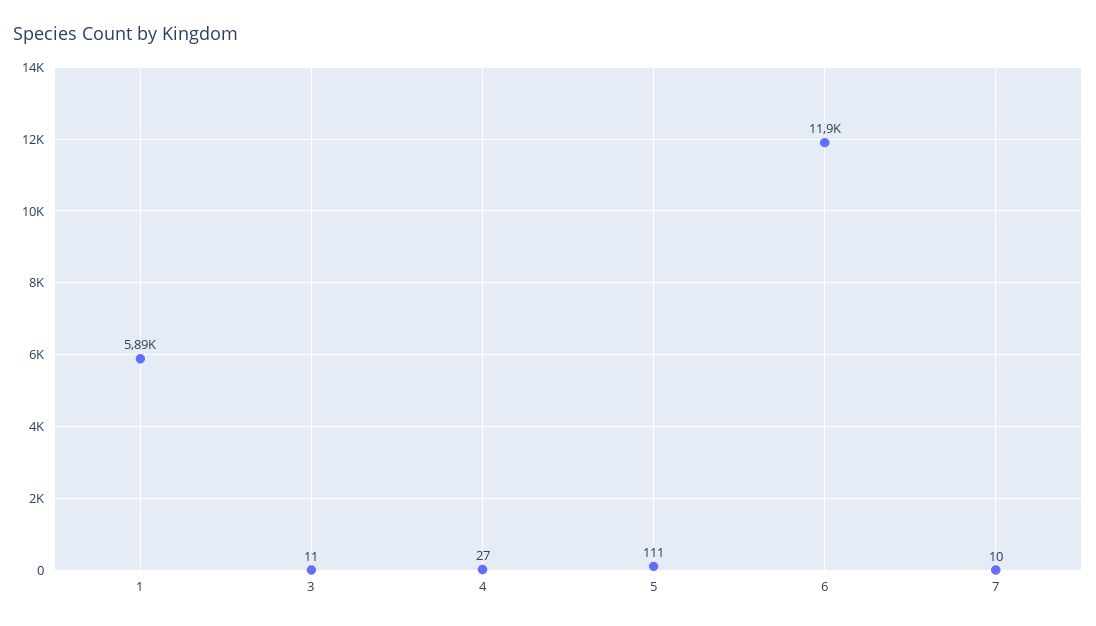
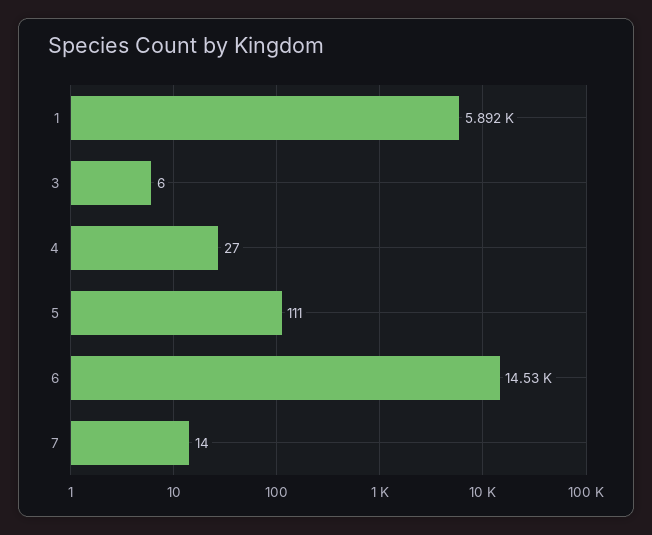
  {
    "1": 5892,
-   "3": 11,
+   "3": 6,
    "4": 27,
    "5": 111,
-   "6": 11900,
+   "6": 14530,
-   "7": 10
+   "7": 14
  }

